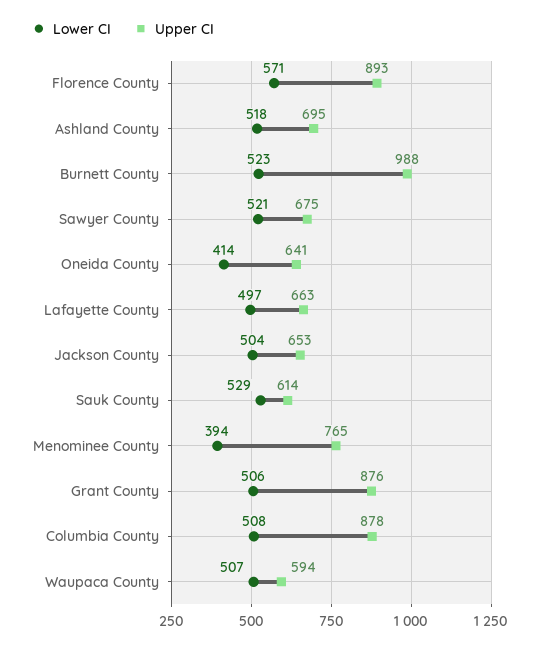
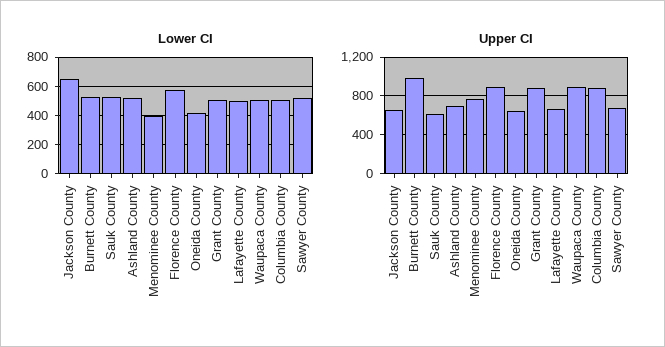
  {
    "Lower CI": {
      "Florence County": 571,
      "Ashland County": 518,
      "Burnett County": 523,
      "Sawyer County": 521,
      "Oneida County": 414,
      "Lafayette County": 497,
-     "Jackson County": 504,
+     "Jackson County": 650,
      "Sauk County": 529,
      "Menominee County": 394,
      "Grant County": 506,
      "Columbia County": 508,
      "Waupaca County": 507
    },
    "Upper CI": {
      "Florence County": 893,
      "Ashland County": 695,
      "Burnett County": 988,
      "Sawyer County": 675,
      "Oneida County": 641,
      "Lafayette County": 663,
      "Jackson County": 653,
      "Sauk County": 614,
      "Menominee County": 765,
      "Grant County": 876,
      "Columbia County": 878,
-     "Waupaca County": 594
+     "Waupaca County": 900
    }
  }

